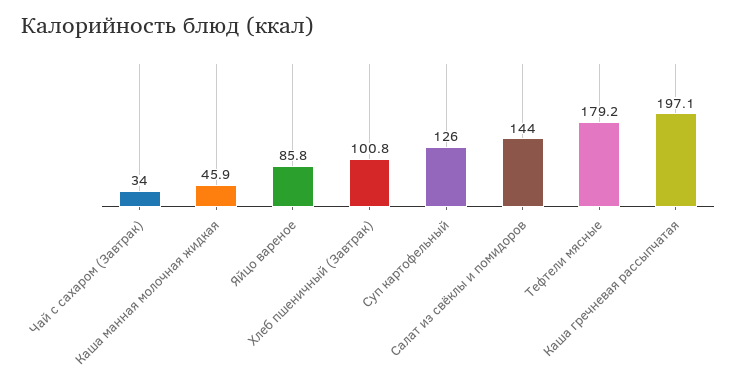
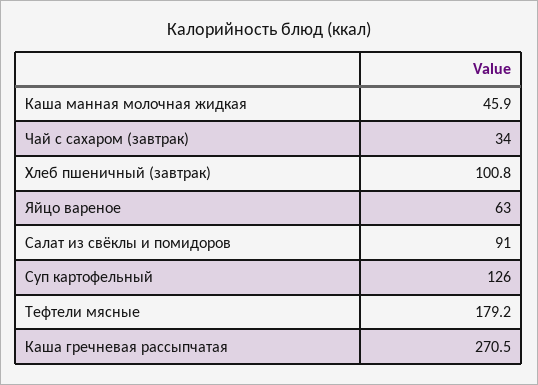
  {
    "Чай с сахаром (Завтрак)": 34,
    "Каша манная молочная жидкая": 45.9,
-   "Яйцо вареное": 85.8,
+   "Яйцо вареное": 63,
    "Хлеб пшеничный (Завтрак)": 100.8,
    "Суп картофельный": 126,
-   "Салат из свёклы и помидоров": 144,
+   "Салат из свёклы и помидоров": 91,
    "Тефтели мясные": 179.2,
-   "Каша гречневая рассыпчатая": 197.1
+   "Каша гречневая рассыпчатая": 270.5
  }

